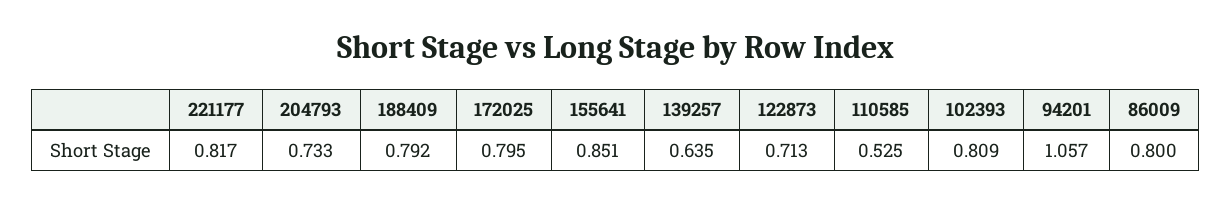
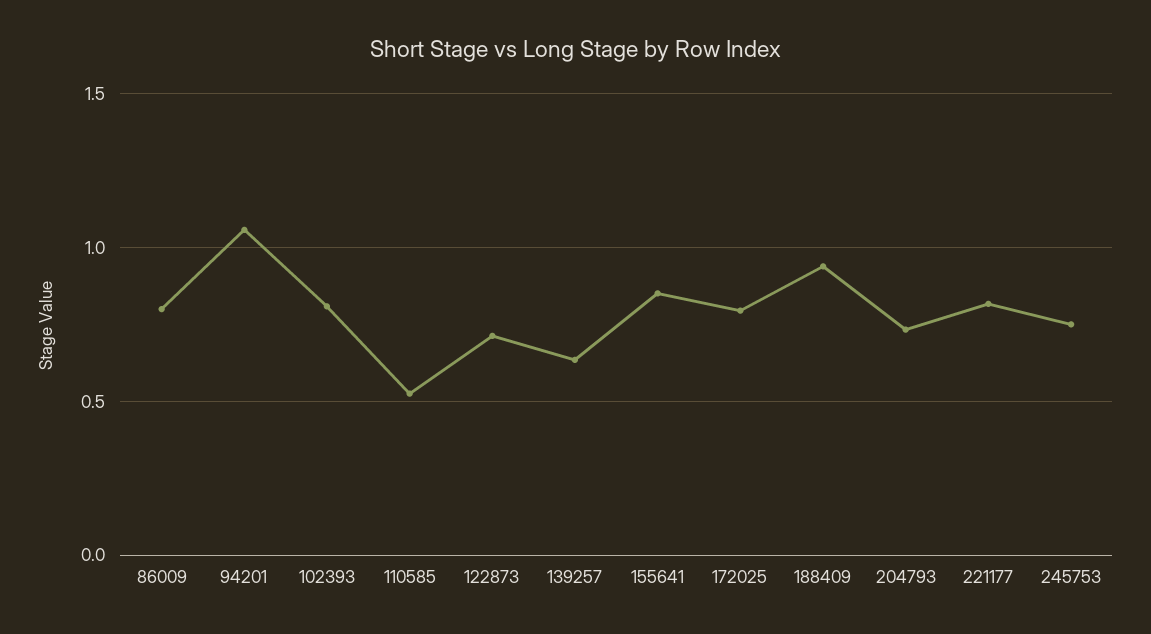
  {
    "221177": 0.817,
    "204793": 0.733,
-   "188409": 0.792,
+   "188409": 0.95,
    "172025": 0.795,
    "155641": 0.851,
    "139257": 0.635,
    "122873": 0.713,
    "110585": 0.525,
    "102393": 0.809,
    "94201": 1.057,
-   "86009": 0.8
+   "86009": 0.8,
+   "245753": 0.75
  }

